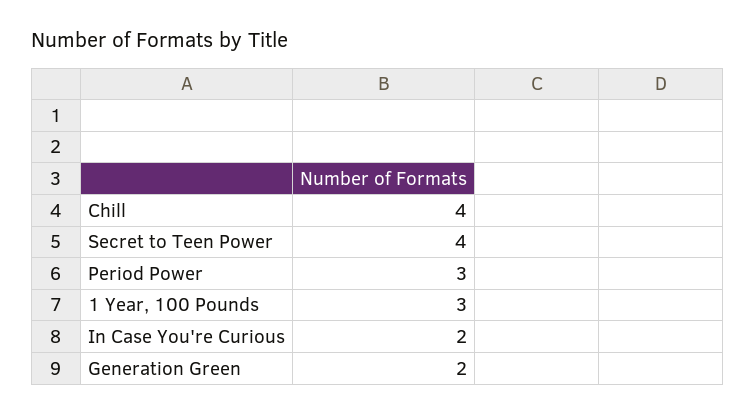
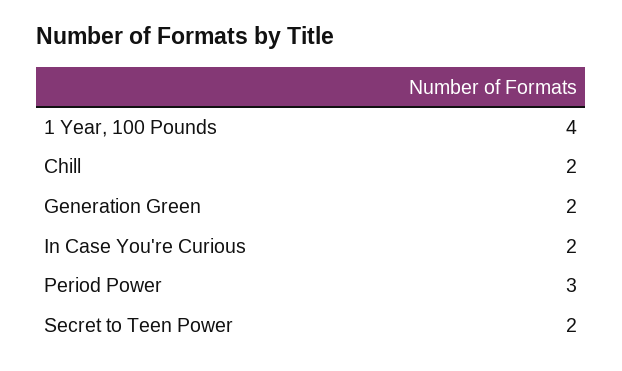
  {
-   "Chill": 4,
+   "Chill": 2,
-   "Secret to Teen Power": 4,
+   "Secret to Teen Power": 2,
    "Period Power": 3,
-   "1 Year, 100 Pounds": 3,
+   "1 Year, 100 Pounds": 4,
    "In Case You're Curious": 2,
    "Generation Green": 2
  }

